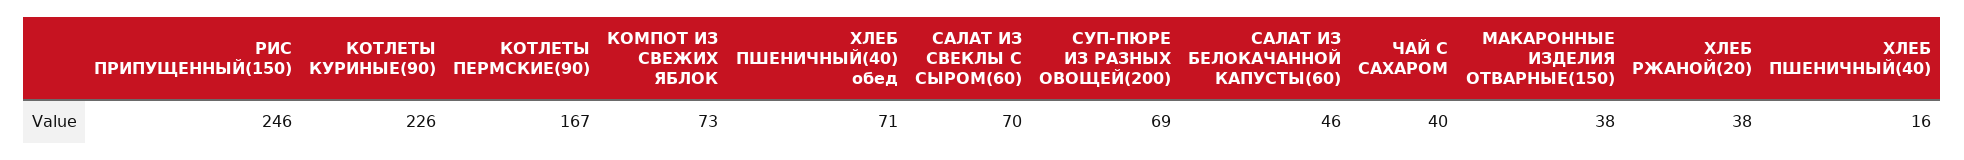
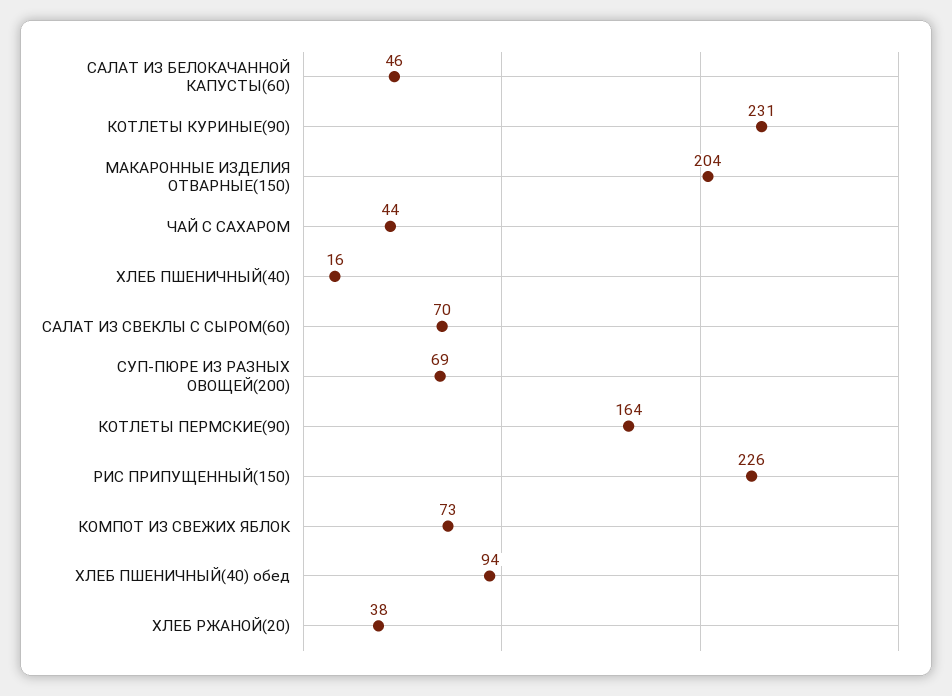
  {
-   "РИС ПРИПУЩЕННЫЙ(150)": 246,
+   "РИС ПРИПУЩЕННЫЙ(150)": 226,
-   "КОТЛЕТЫ КУРИНЫЕ(90)": 226,
+   "КОТЛЕТЫ КУРИНЫЕ(90)": 231,
-   "КОТЛЕТЫ ПЕРМСКИЕ(90)": 167,
+   "КОТЛЕТЫ ПЕРМСКИЕ(90)": 164,
    "КОМПОТ ИЗ СВЕЖИХ ЯБЛОК": 73,
-   "ХЛЕБ ПШЕНИЧНЫЙ(40) обед": 71,
+   "ХЛЕБ ПШЕНИЧНЫЙ(40) обед": 94,
    "САЛАТ ИЗ СВЕКЛЫ С СЫРОМ(60)": 70,
    "СУП-ПЮРЕ ИЗ РАЗНЫХ ОВОЩЕЙ(200)": 69,
    "САЛАТ ИЗ БЕЛОКАЧАННОЙ КАПУСТЫ(60)": 46,
-   "ЧАЙ С САХАРОМ": 40,
+   "ЧАЙ С САХАРОМ": 44,
-   "МАКАРОННЫЕ ИЗДЕЛИЯ ОТВАРНЫЕ(150)": 38,
+   "МАКАРОННЫЕ ИЗДЕЛИЯ ОТВАРНЫЕ(150)": 204,
    "ХЛЕБ РЖАНОЙ(20)": 38,
    "ХЛЕБ ПШЕНИЧНЫЙ(40)": 16
  }

